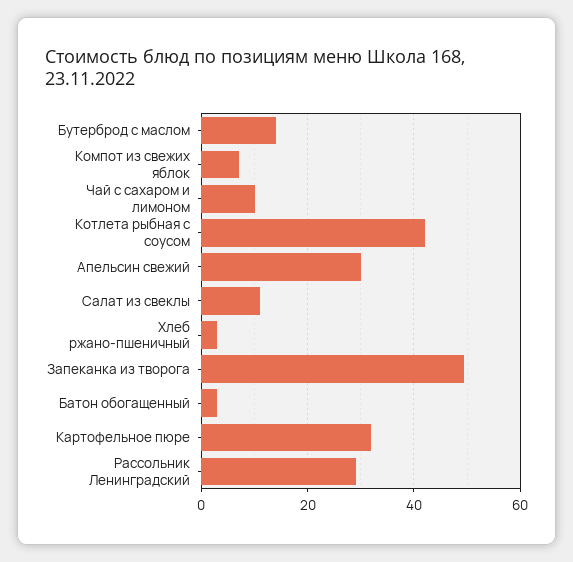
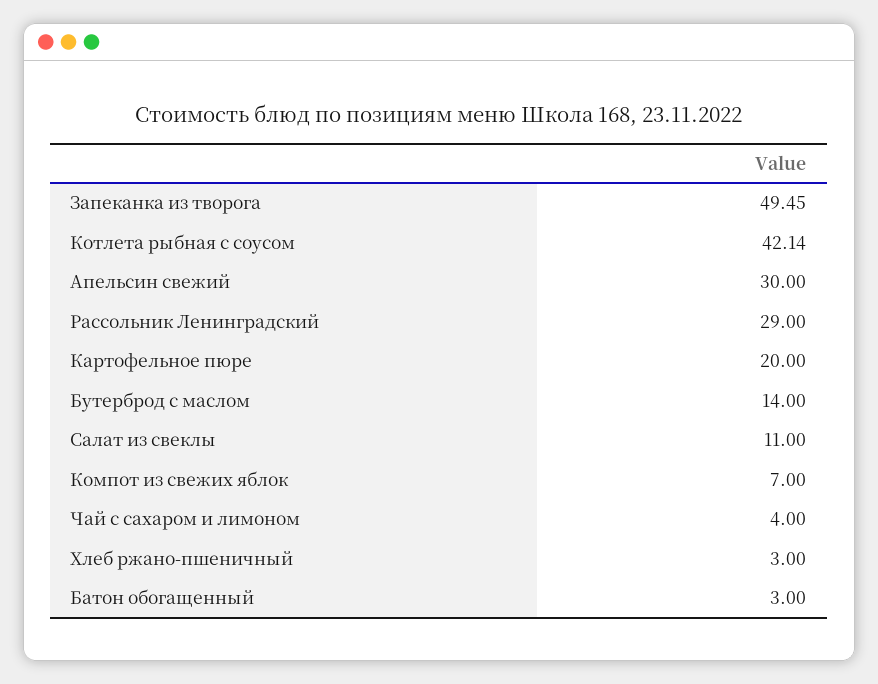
  {
    "Бутерброд с маслом": 14,
    "Компот из свежих яблок": 7,
-   "Чай с сахаром и лимоном": 10,
+   "Чай с сахаром и лимоном": 4,
    "Котлета рыбная с соусом": 42.14,
    "Апельсин свежий": 30,
    "Салат из свеклы": 11,
    "Хлеб ржано-пшеничный": 3,
    "Запеканка из творога": 49.45,
    "Батон обогащенный": 3,
-   "Картофельное пюре": 32,
+   "Картофельное пюре": 20,
    "Рассольник Ленинградский": 29
  }

